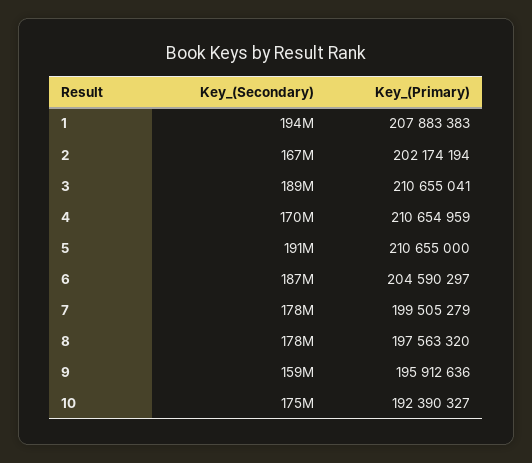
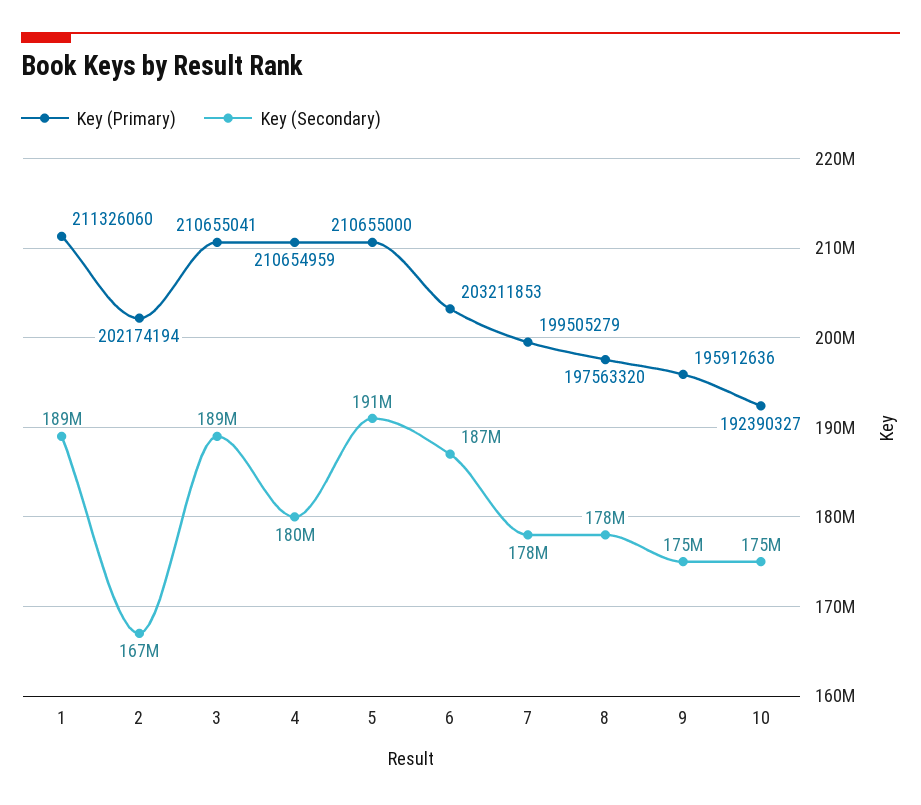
  {
    "Key_(Secondary)": {
-     "1": 194000000,
+     "1": 189000000,
      "2": 167000000,
      "3": 189000000,
-     "4": 170000000,
+     "4": 180000000,
      "5": 191000000,
      "6": 187000000,
      "7": 178000000,
      "8": 178000000,
-     "9": 159000000,
+     "9": 175000000,
      "10": 175000000
    },
    "Key_(Primary)": {
-     "1": 207883383,
+     "1": 211326060,
      "2": 202174194,
      "3": 210655041,
      "4": 210654959,
      "5": 210655000,
-     "6": 204590297,
+     "6": 203211853,
      "7": 199505279,
      "8": 197563320,
      "9": 195912636,
      "10": 192390327
    }
  }

